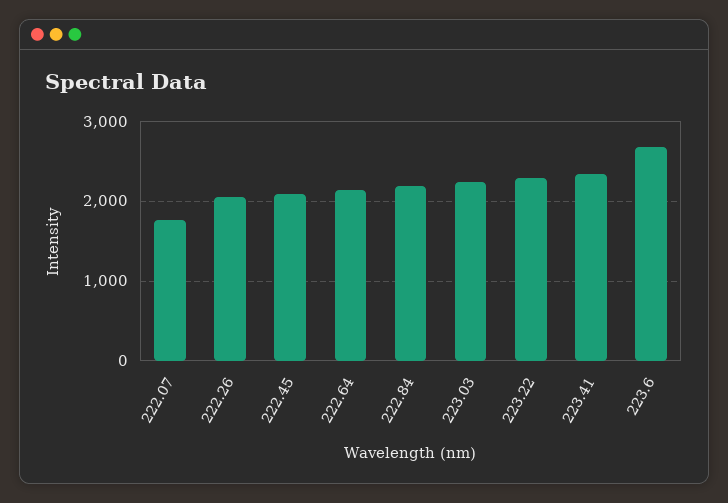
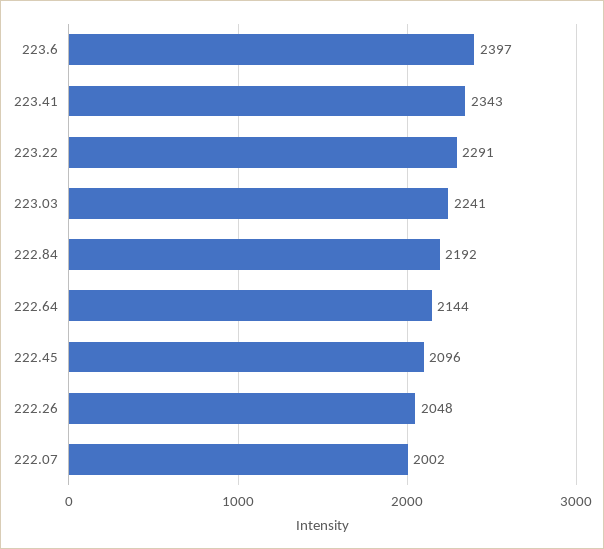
  {
-   "222.07": 1800,
+   "222.07": 2002,
    "222.26": 2048,
    "222.45": 2096,
    "222.64": 2144,
    "222.84": 2192,
    "223.03": 2241,
    "223.22": 2291,
    "223.41": 2343,
-   "223.6": 2700
+   "223.6": 2397
  }

